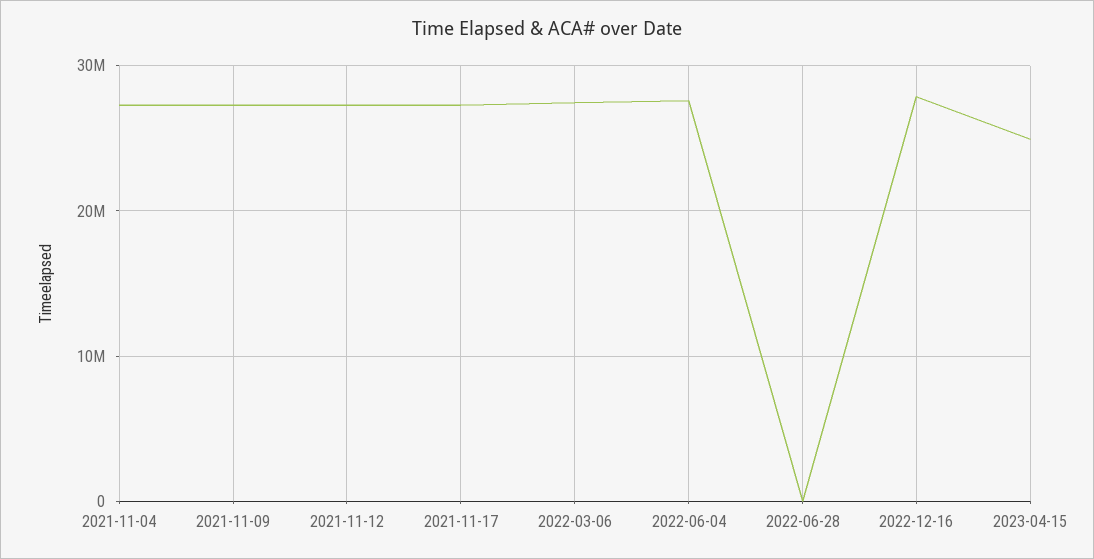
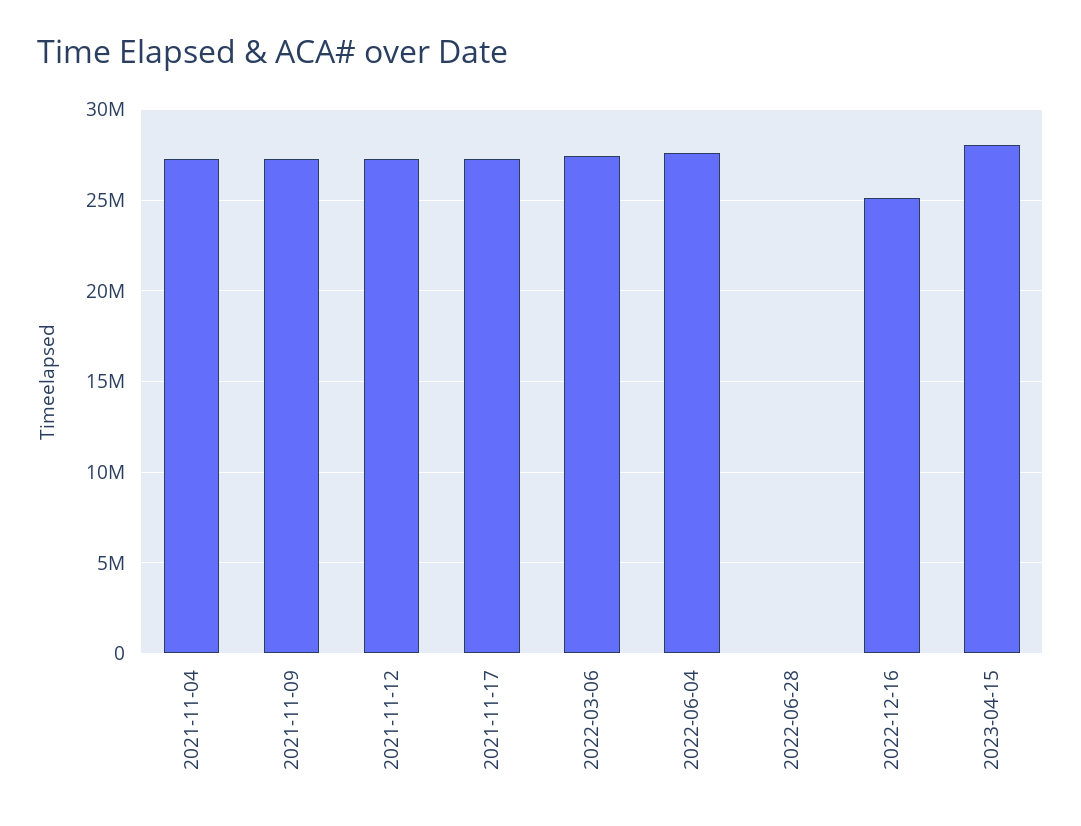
  {
    "2021-11-04": 27500000,
    "2021-11-09": 27500000,
    "2021-11-12": 27500000,
    "2021-11-17": 27500000,
    "2022-03-06": 27500000,
    "2022-06-04": 27500000,
    "2022-06-28": 0,
-   "2022-12-16": 28000000,
+   "2022-12-16": 25000000,
-   "2023-04-15": 25000000
+   "2023-04-15": 28000000
  }

